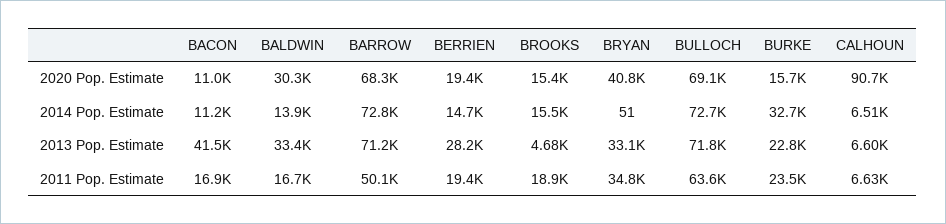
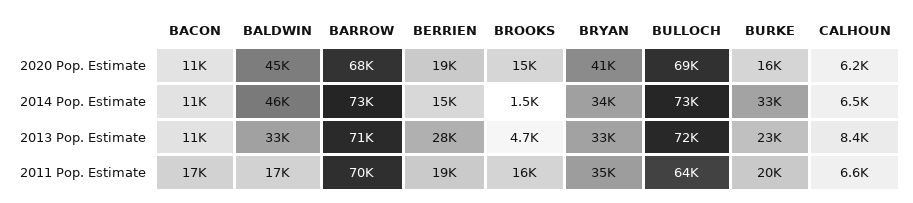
  {
    "BACON": {
      "2020 Pop. Estimate": 11000,
      "2014 Pop. Estimate": 11200,
-     "2013 Pop. Estimate": 41500,
+     "2013 Pop. Estimate": 11000,
      "2011 Pop. Estimate": 16900
    },
    "BALDWIN": {
-     "2020 Pop. Estimate": 30300,
+     "2020 Pop. Estimate": 45000,
-     "2014 Pop. Estimate": 13900,
+     "2014 Pop. Estimate": 46000,
      "2013 Pop. Estimate": 33400,
      "2011 Pop. Estimate": 16700
    },
    "BARROW": {
      "2020 Pop. Estimate": 68300,
      "2014 Pop. Estimate": 72800,
      "2013 Pop. Estimate": 71200,
-     "2011 Pop. Estimate": 50100
+     "2011 Pop. Estimate": 70000
    },
    "BERRIEN": {
      "2020 Pop. Estimate": 19400,
      "2014 Pop. Estimate": 14700,
      "2013 Pop. Estimate": 28200,
      "2011 Pop. Estimate": 19400
    },
    "BROOKS": {
      "2020 Pop. Estimate": 15400,
-     "2014 Pop. Estimate": 15500,
+     "2014 Pop. Estimate": 1500,
      "2013 Pop. Estimate": 4680,
-     "2011 Pop. Estimate": 18900
+     "2011 Pop. Estimate": 16000
    },
    "BRYAN": {
      "2020 Pop. Estimate": 40800,
-     "2014 Pop. Estimate": 51,
+     "2014 Pop. Estimate": 34000,
      "2013 Pop. Estimate": 33100,
      "2011 Pop. Estimate": 34800
    },
    "BULLOCH": {
      "2020 Pop. Estimate": 69100,
      "2014 Pop. Estimate": 72700,
      "2013 Pop. Estimate": 71800,
      "2011 Pop. Estimate": 63600
    },
    "BURKE": {
      "2020 Pop. Estimate": 15700,
      "2014 Pop. Estimate": 32700,
      "2013 Pop. Estimate": 22800,
-     "2011 Pop. Estimate": 23500
+     "2011 Pop. Estimate": 20000
    },
    "CALHOUN": {
-     "2020 Pop. Estimate": 90700,
+     "2020 Pop. Estimate": 6200,
      "2014 Pop. Estimate": 6510,
-     "2013 Pop. Estimate": 6600,
+     "2013 Pop. Estimate": 8400,
      "2011 Pop. Estimate": 6630
    }
  }

